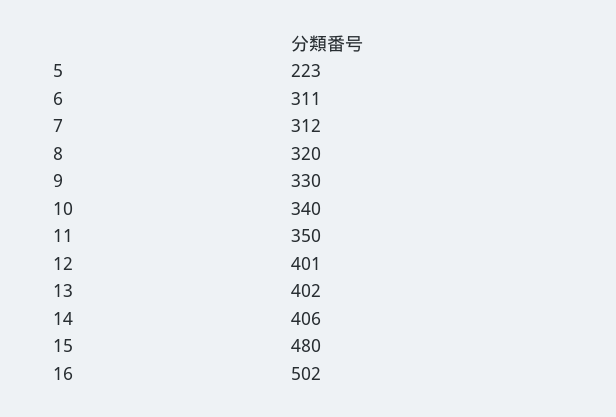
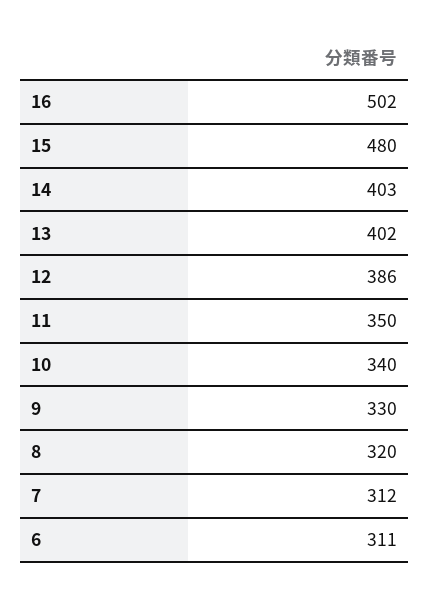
  {
-   "5": 223,
    "6": 311,
    "7": 312,
    "8": 320,
    "9": 330,
    "10": 340,
    "11": 350,
-   "12": 401,
+   "12": 386,
    "13": 402,
-   "14": 406,
+   "14": 403,
    "15": 480,
    "16": 502
  }

